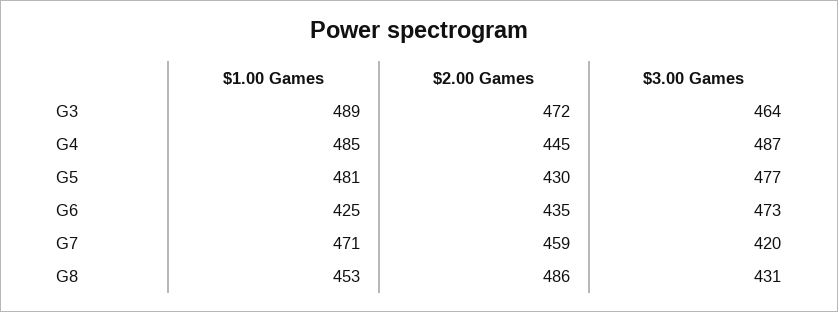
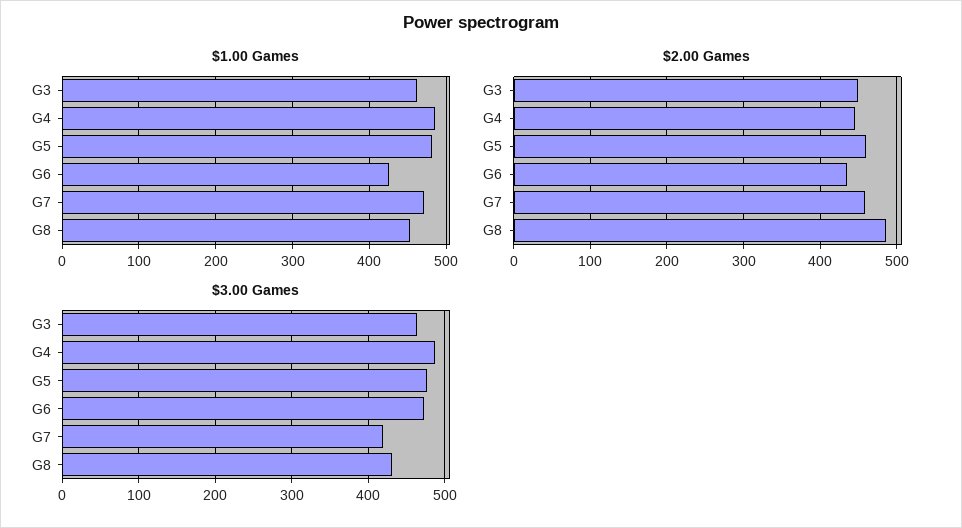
  {
    "$1.00 Games": {
-     "G3": 489,
+     "G3": 460,
      "G4": 485,
      "G5": 481,
      "G6": 425,
      "G7": 471,
      "G8": 453
    },
    "$2.00 Games": {
-     "G3": 472,
+     "G3": 450,
      "G4": 445,
-     "G5": 430,
+     "G5": 460,
      "G6": 435,
      "G7": 459,
      "G8": 486
    },
    "$3.00 Games": {
      "G3": 464,
      "G4": 487,
      "G5": 477,
      "G6": 473,
      "G7": 420,
      "G8": 431
    }
  }

